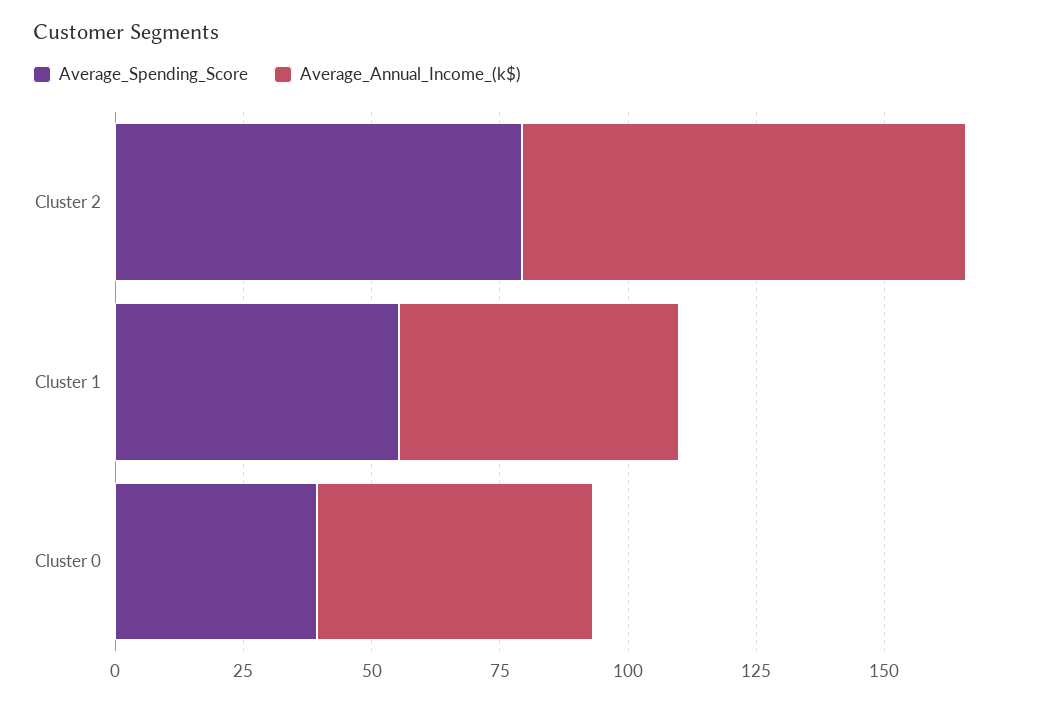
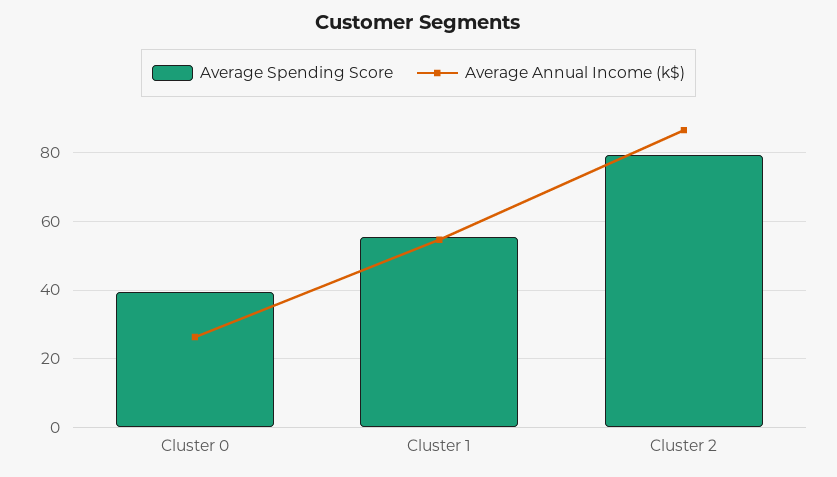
  {
    "Average_Spending_Score": {
      "Cluster 2": 80,
      "Cluster 1": 56,
      "Cluster 0": 40
    },
    "Average_Annual_Income_(k$)": {
      "Cluster 2": 86,
      "Cluster 1": 54,
-     "Cluster 0": 55
+     "Cluster 0": 26
    }
  }

